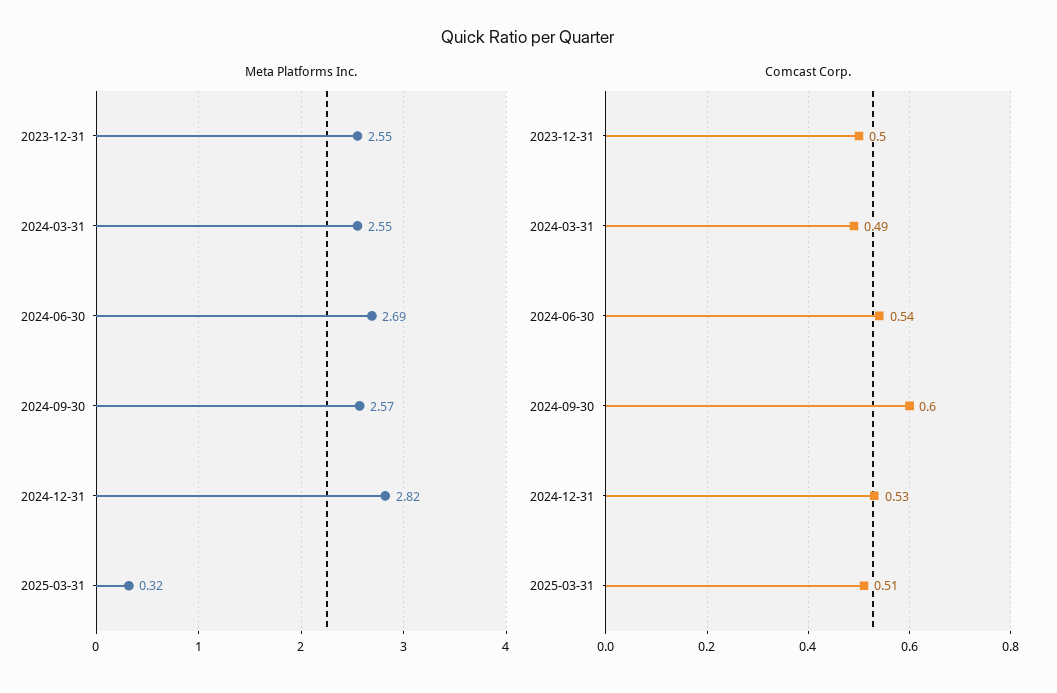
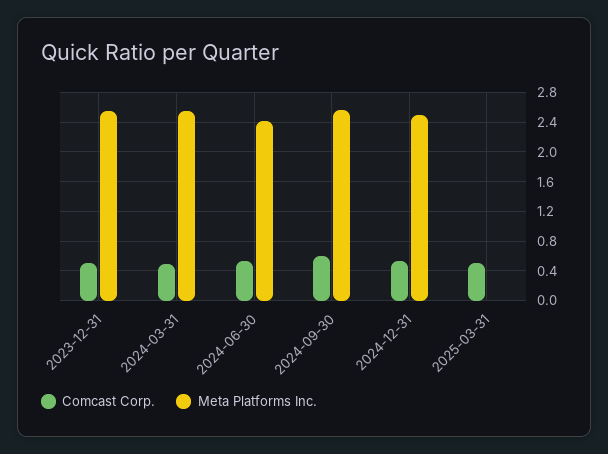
  {
    "Meta Platforms Inc.": {
      "2023-12-31": 2.55,
      "2024-03-31": 2.55,
-     "2024-06-30": 2.69,
+     "2024-06-30": 2.4,
      "2024-09-30": 2.57,
-     "2024-12-31": 2.82,
+     "2024-12-31": 2.5,
-     "2025-03-31": 0.32
+     "2025-03-31": 0
    },
    "Comcast Corp.": {
      "2023-12-31": 0.5,
      "2024-03-31": 0.49,
      "2024-06-30": 0.54,
      "2024-09-30": 0.6,
      "2024-12-31": 0.53,
      "2025-03-31": 0.51
    }
  }

